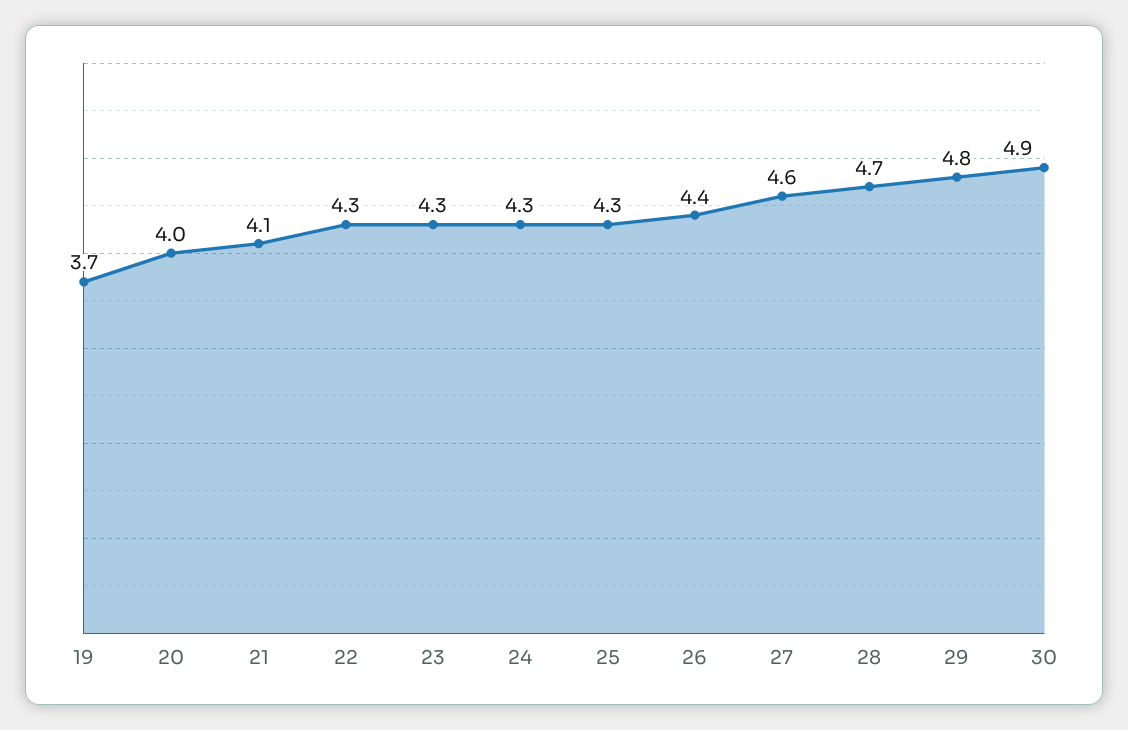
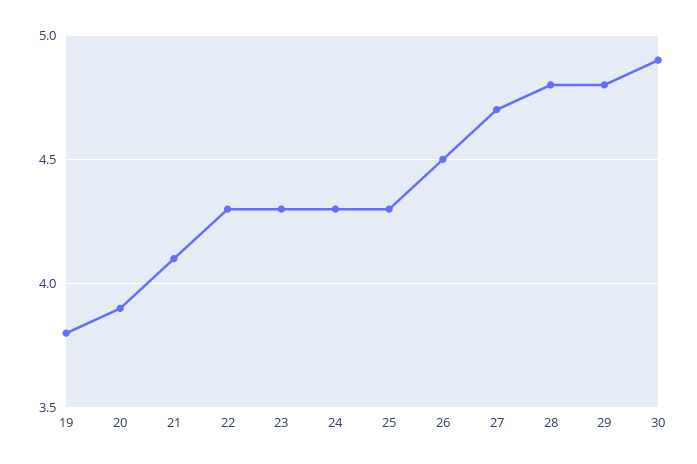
  {
-   "19": 3.7,
+   "19": 3.8,
-   "20": 4,
+   "20": 3.9,
    "21": 4.1,
    "22": 4.3,
    "23": 4.3,
    "24": 4.3,
    "25": 4.3,
-   "26": 4.4,
+   "26": 4.5,
-   "27": 4.6,
+   "27": 4.7,
-   "28": 4.7,
+   "28": 4.8,
    "29": 4.8,
    "30": 4.9
  }

